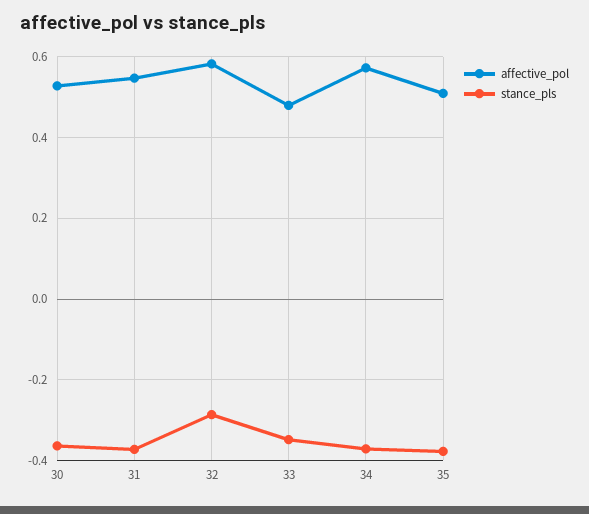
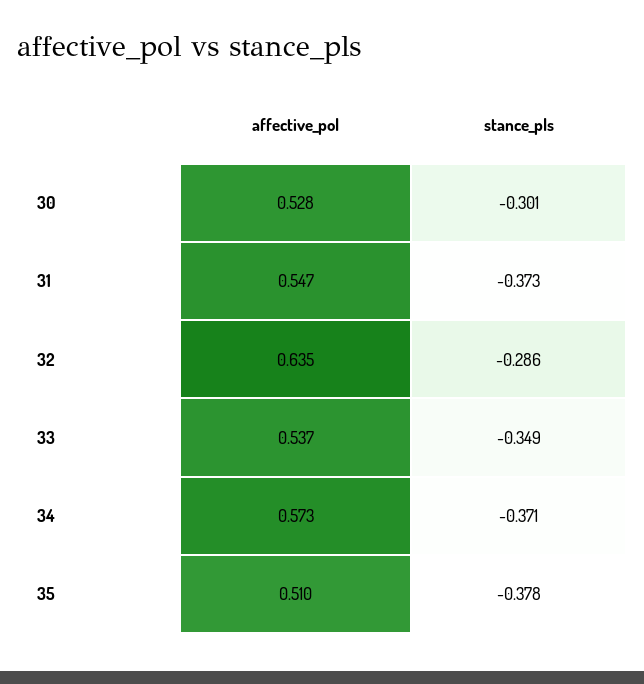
  {
    "affective_pol": {
      "30": 0.528,
      "31": 0.547,
-     "32": 0.58,
+     "32": 0.635,
-     "33": 0.48,
+     "33": 0.537,
      "34": 0.573,
      "35": 0.51
    },
    "stance_pls": {
-     "30": -0.36,
+     "30": -0.301,
      "31": -0.373,
      "32": -0.286,
      "33": -0.349,
      "34": -0.371,
      "35": -0.378
    }
  }

